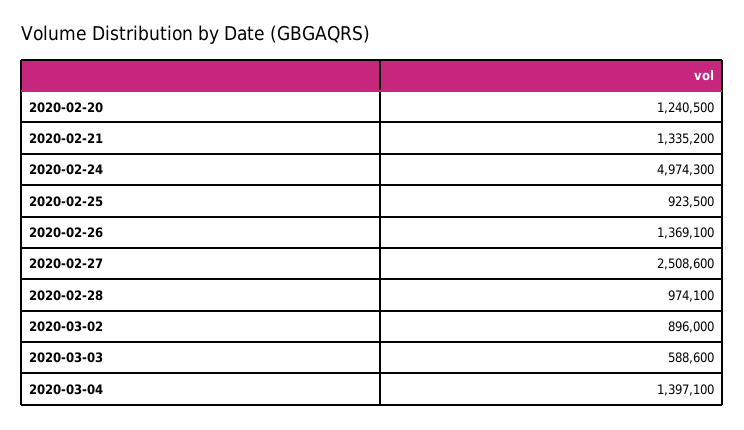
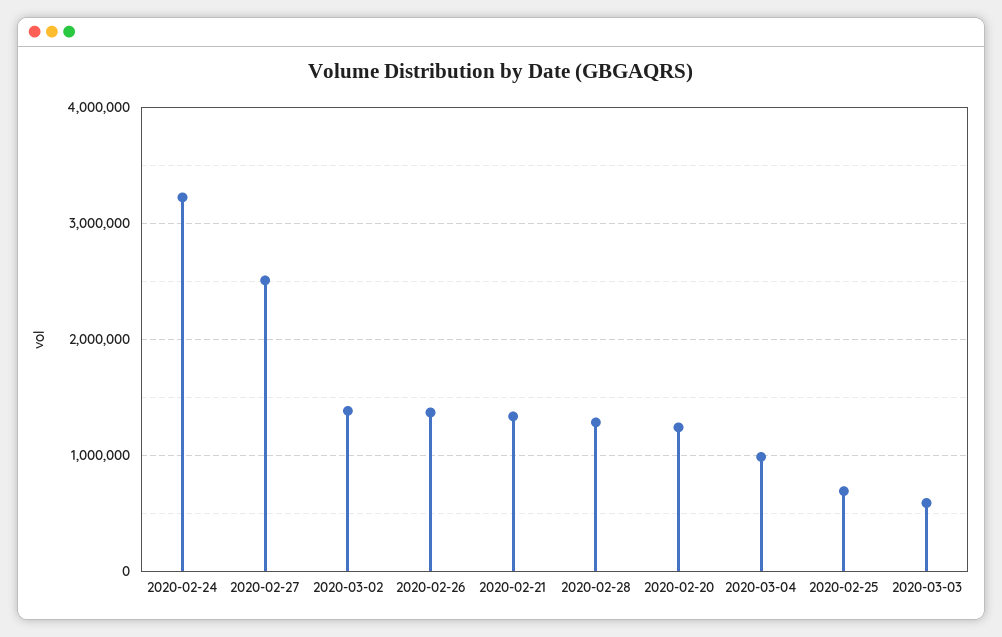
  {
    "2020-02-20": 1240500,
    "2020-02-21": 1335200,
-   "2020-02-24": 4974300,
+   "2020-02-24": 3200000,
-   "2020-02-25": 923500,
+   "2020-02-25": 700000,
    "2020-02-26": 1369100,
    "2020-02-27": 2508600,
-   "2020-02-28": 974100,
+   "2020-02-28": 1300000,
-   "2020-03-02": 896000,
+   "2020-03-02": 1400000,
    "2020-03-03": 588600,
-   "2020-03-04": 1397100
+   "2020-03-04": 1000000
  }

